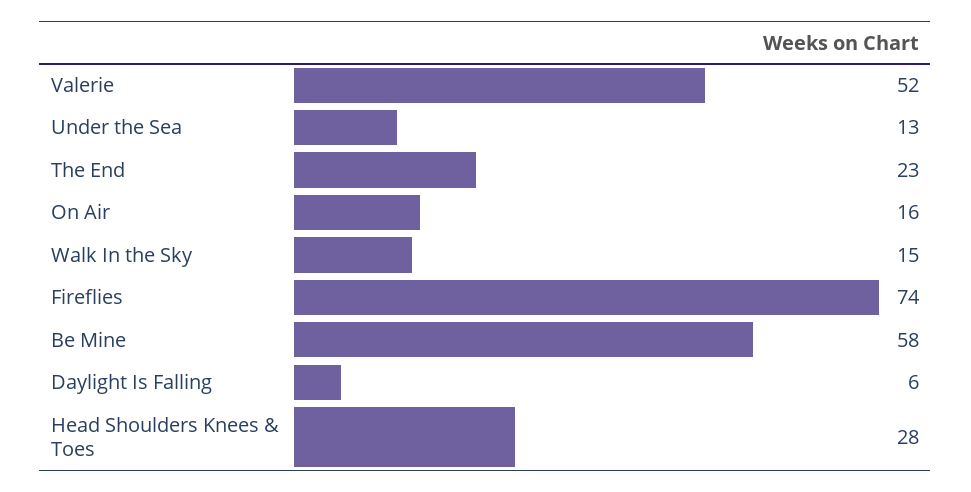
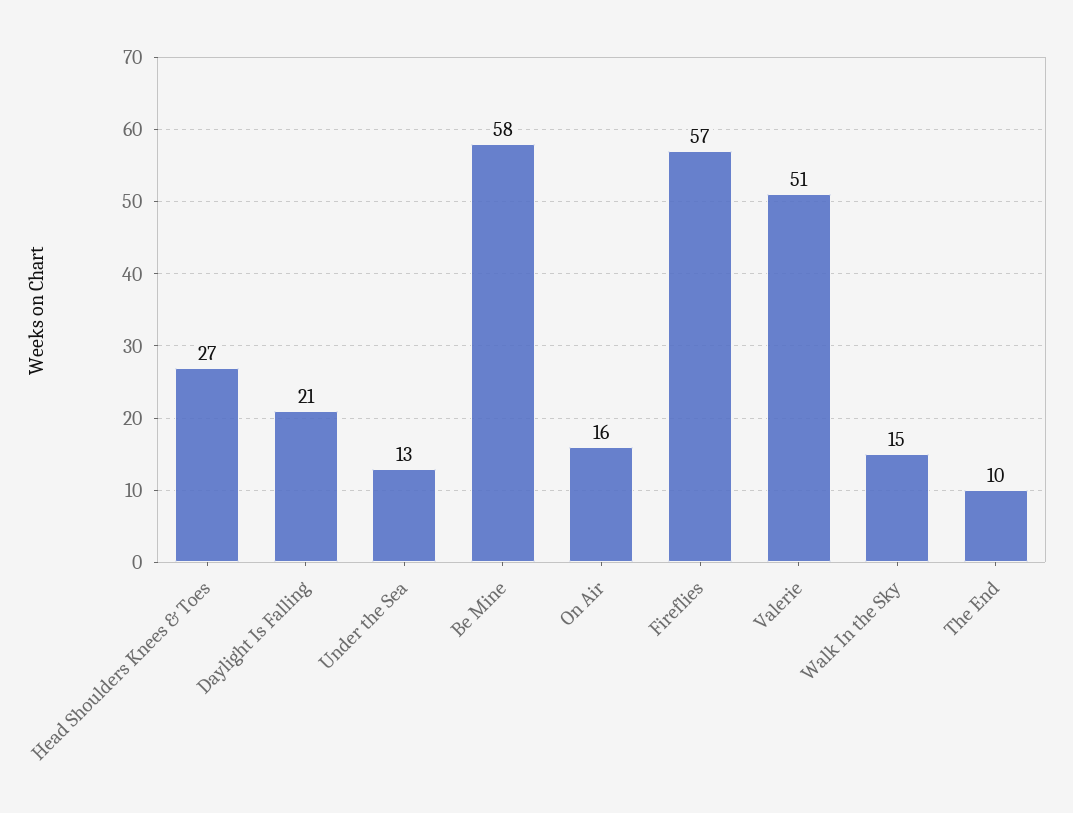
  {
-   "Valerie": 52,
+   "Valerie": 51,
    "Under the Sea": 13,
-   "The End": 23,
+   "The End": 10,
    "On Air": 16,
    "Walk In the Sky": 15,
-   "Fireflies": 74,
+   "Fireflies": 57,
    "Be Mine": 58,
-   "Daylight Is Falling": 6,
+   "Daylight Is Falling": 21,
-   "Head Shoulders Knees & Toes": 28
+   "Head Shoulders Knees & Toes": 27
  }

